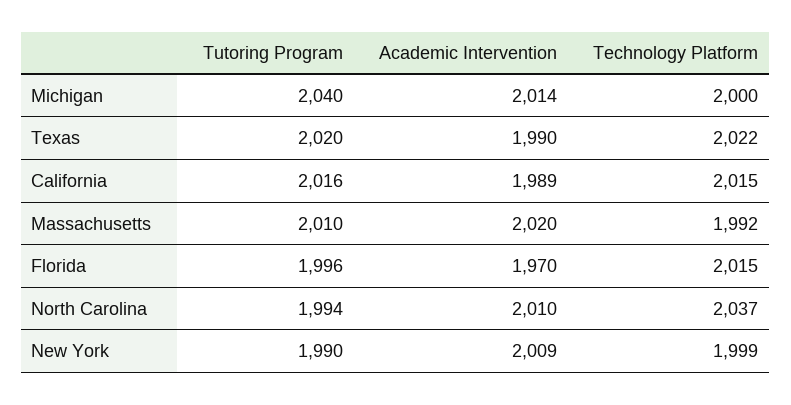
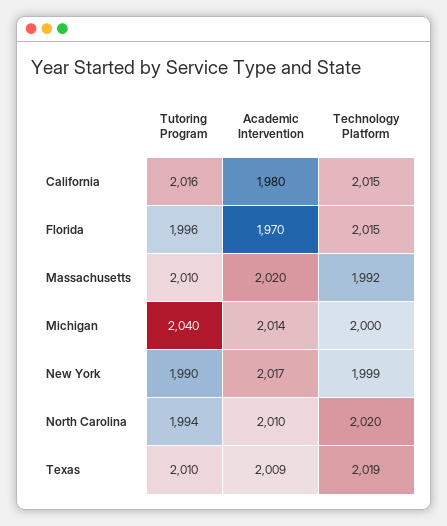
  {
    "Tutoring Program": {
      "Michigan": 2040,
-     "Texas": 2020,
+     "Texas": 2010,
      "California": 2016,
      "Massachusetts": 2010,
      "Florida": 1996,
      "North Carolina": 1994,
      "New York": 1990
    },
    "Academic Intervention": {
      "Michigan": 2014,
-     "Texas": 1990,
+     "Texas": 2009,
-     "California": 1989,
+     "California": 1980,
      "Massachusetts": 2020,
      "Florida": 1970,
      "North Carolina": 2010,
-     "New York": 2009
+     "New York": 2017
    },
    "Technology Platform": {
      "Michigan": 2000,
-     "Texas": 2022,
+     "Texas": 2019,
      "California": 2015,
      "Massachusetts": 1992,
      "Florida": 2015,
-     "North Carolina": 2037,
+     "North Carolina": 2020,
      "New York": 1999
    }
  }

